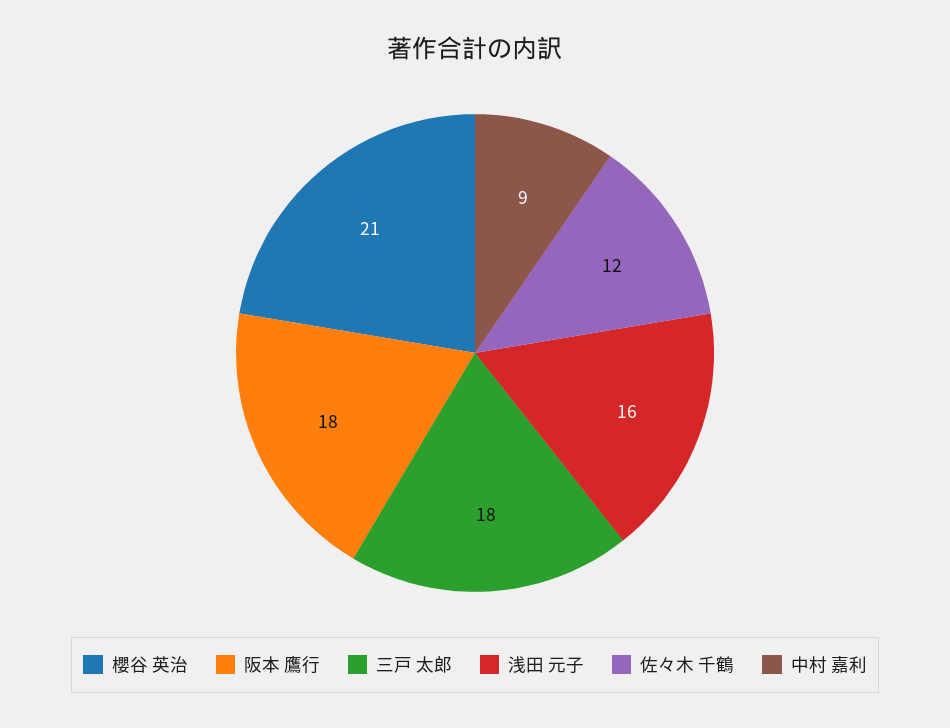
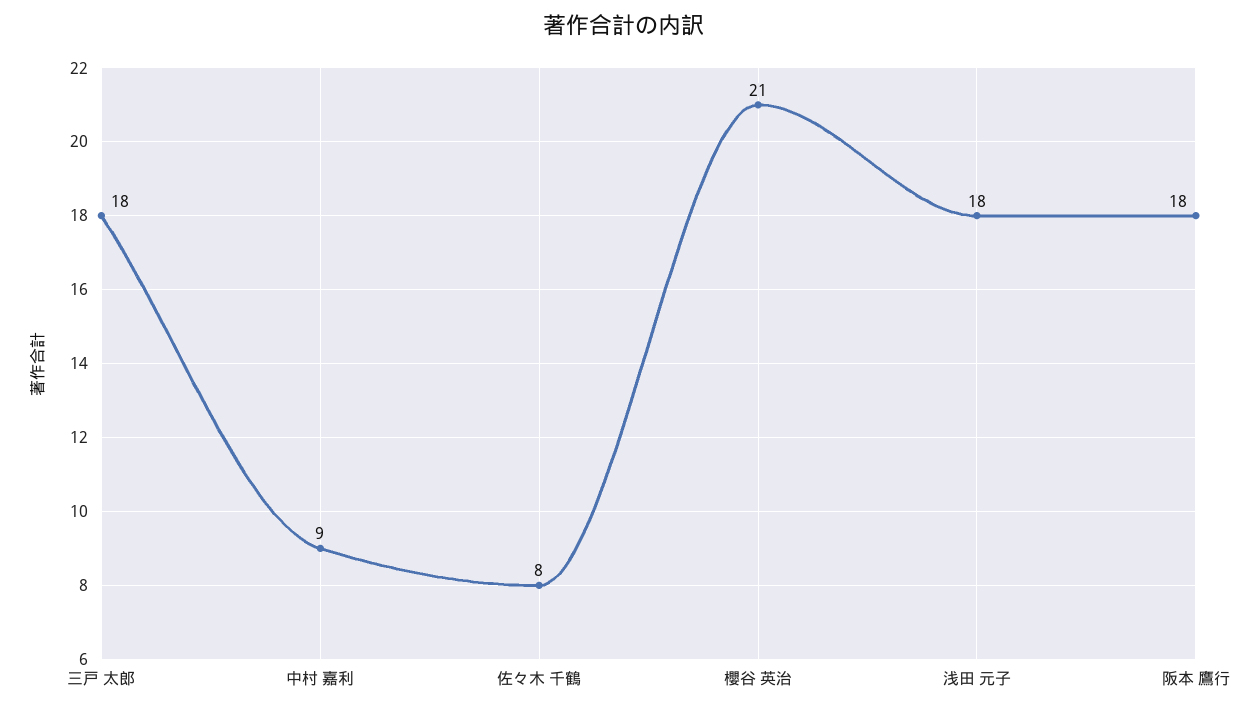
  {
    "櫻谷 英治": 21,
    "阪本 鷹行": 18,
    "三戸 太郎": 18,
-   "浅田 元子": 16,
+   "浅田 元子": 18,
-   "佐々木 千鶴": 12,
+   "佐々木 千鶴": 8,
    "中村 嘉利": 9
  }

